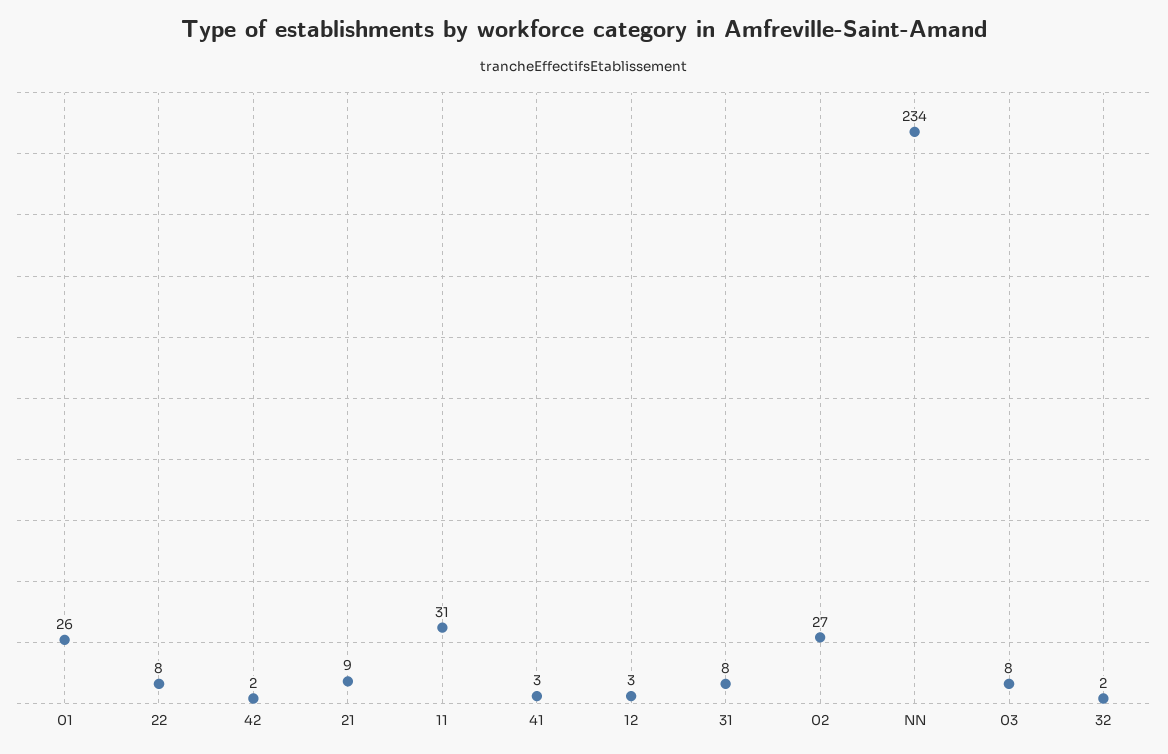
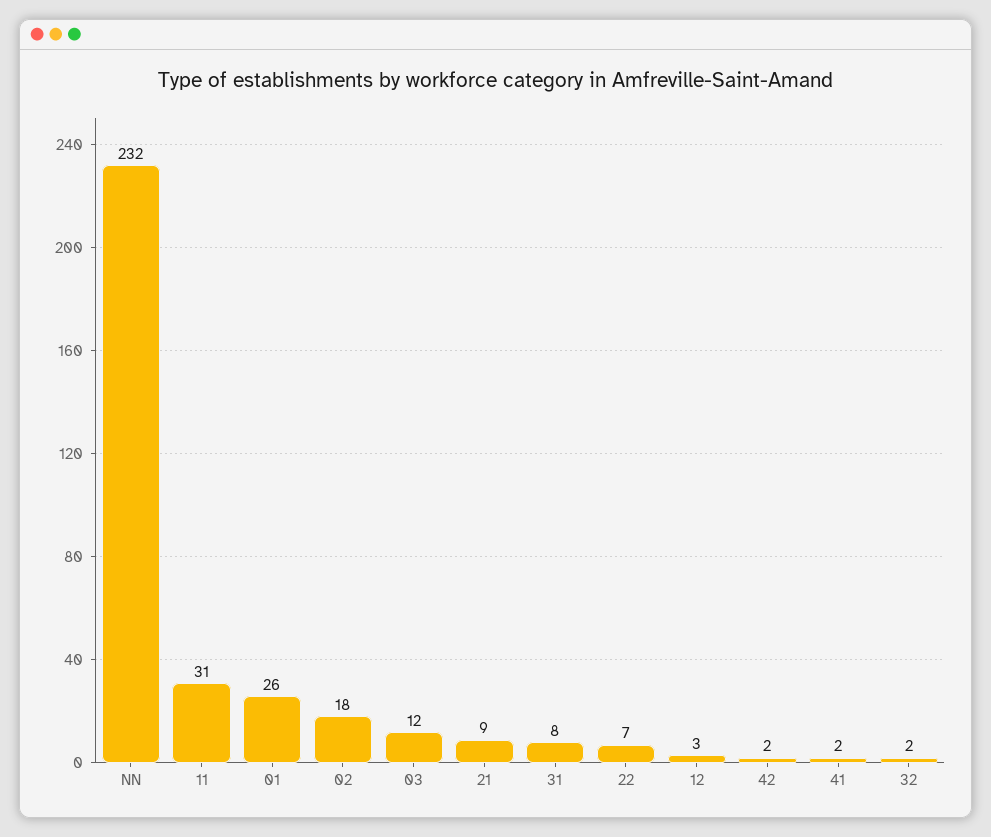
  {
    "01": 26,
-   "22": 8,
+   "22": 7,
    "42": 2,
    "21": 9,
    "11": 31,
-   "41": 3,
+   "41": 2,
    "12": 3,
    "31": 8,
-   "02": 27,
+   "02": 18,
-   "NN": 234,
+   "NN": 232,
-   "03": 8,
+   "03": 12,
    "32": 2
  }

